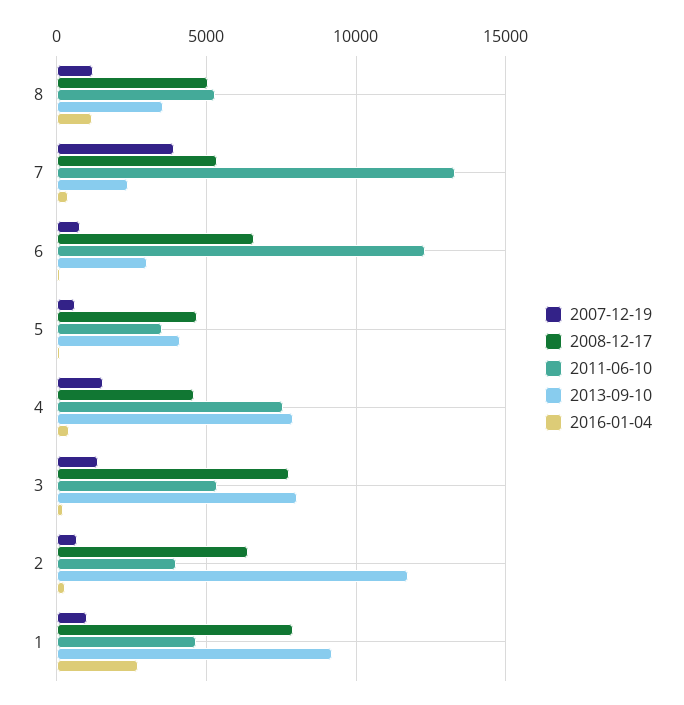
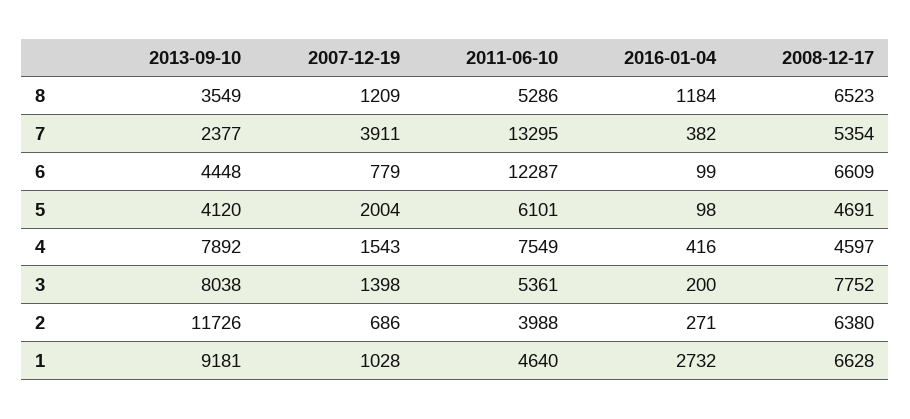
  {
    "2007-12-19": {
      "8": 1209,
      "7": 3911,
      "6": 779,
-     "5": 500,
+     "5": 2004,
      "4": 1543,
      "3": 1398,
      "2": 686,
      "1": 1028
    },
    "2008-12-17": {
-     "8": 5000,
+     "8": 6523,
      "7": 5354,
      "6": 6609,
      "5": 4691,
      "4": 4597,
      "3": 7752,
      "2": 6380,
-     "1": 8000
+     "1": 6628
    },
    "2011-06-10": {
      "8": 5286,
      "7": 13295,
      "6": 12287,
-     "5": 3500,
+     "5": 6101,
      "4": 7549,
      "3": 5361,
      "2": 3988,
      "1": 4640
    },
    "2013-09-10": {
      "8": 3549,
      "7": 2377,
-     "6": 3000,
+     "6": 4448,
      "5": 4120,
      "4": 7892,
      "3": 8038,
      "2": 11726,
      "1": 9181
    },
    "2016-01-04": {
      "8": 1184,
      "7": 382,
      "6": 99,
      "5": 98,
      "4": 416,
      "3": 200,
      "2": 271,
      "1": 2732
    }
  }

